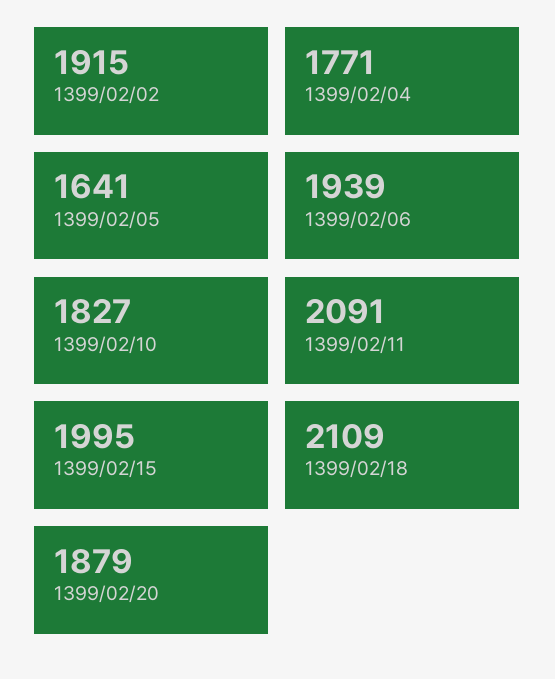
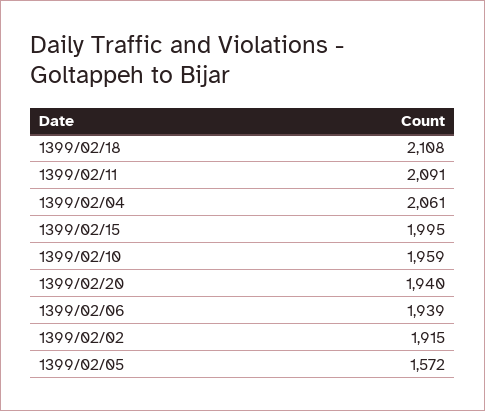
  {
    "1399/02/02": 1915,
-   "1399/02/04": 1771,
+   "1399/02/04": 2061,
-   "1399/02/05": 1641,
+   "1399/02/05": 1572,
    "1399/02/06": 1939,
-   "1399/02/10": 1827,
+   "1399/02/10": 1959,
    "1399/02/11": 2091,
    "1399/02/15": 1995,
-   "1399/02/18": 2109,
+   "1399/02/18": 2108,
-   "1399/02/20": 1879
+   "1399/02/20": 1940
  }

